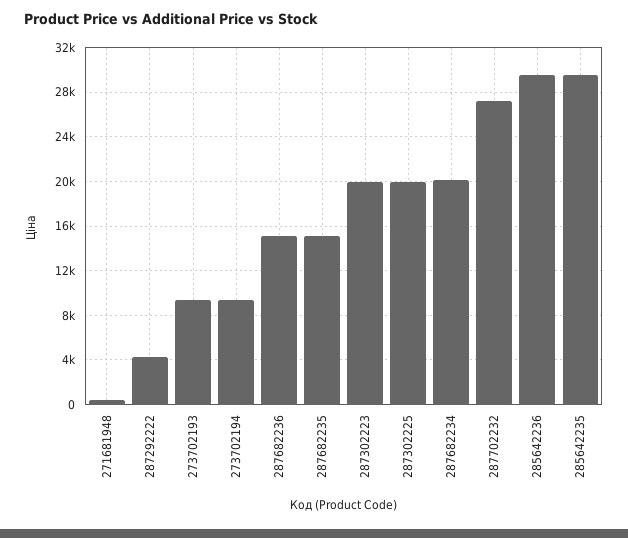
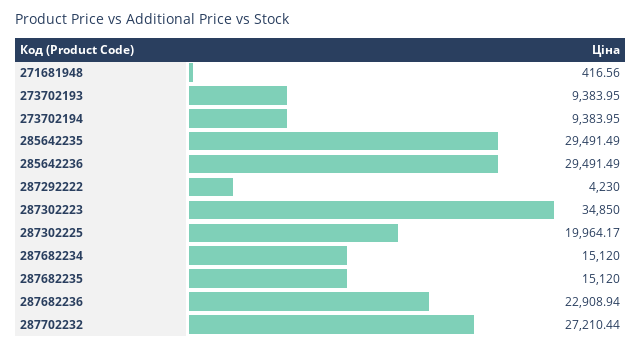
  {
    "271681948": 416.56,
    "287292222": 4230,
    "273702193": 9383.95,
    "273702194": 9383.95,
-   "287682236": 15000,
+   "287682236": 22908.94,
    "287682235": 15120,
-   "287302223": 20000,
+   "287302223": 34850,
    "287302225": 19964.17,
-   "287682234": 20000,
+   "287682234": 15120,
    "287702232": 27210.44,
    "285642236": 29491.49,
    "285642235": 29491.49
  }

